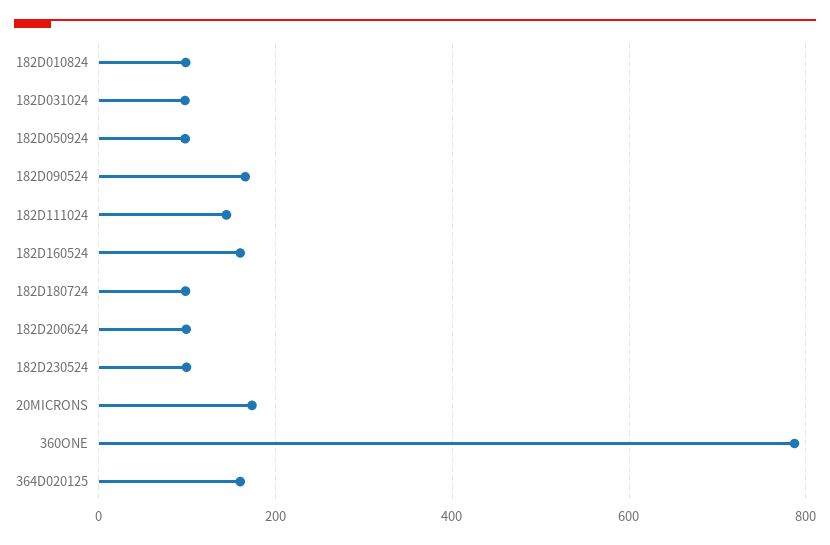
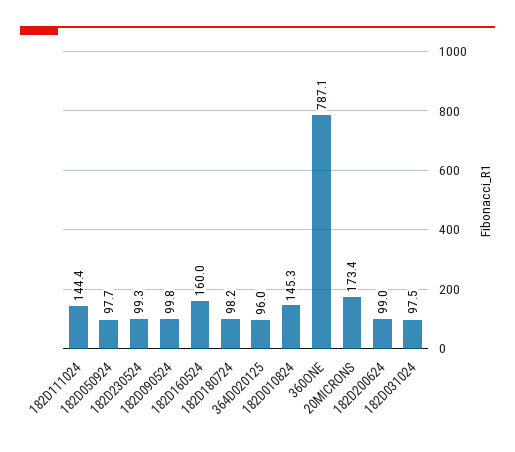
  {
-   "182D010824": 100,
+   "182D010824": 145.3,
    "182D031024": 97.5,
    "182D050924": 97.7,
-   "182D090524": 160,
+   "182D090524": 99.8,
    "182D111024": 144.4,
    "182D160524": 160,
    "182D180724": 98.2,
    "182D200624": 99,
    "182D230524": 99.3,
    "20MICRONS": 173.4,
    "360ONE": 787.1,
-   "364D020125": 160
+   "364D020125": 96
  }

